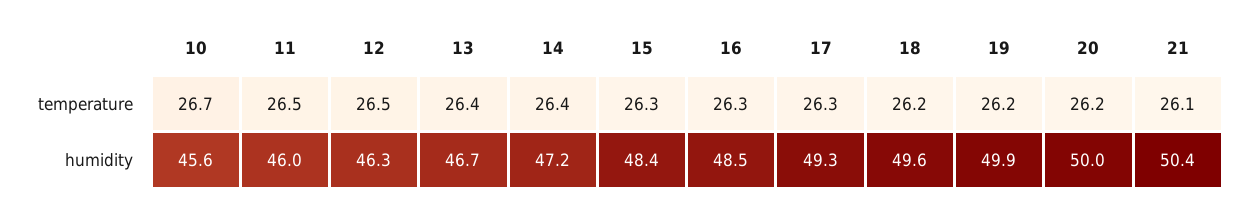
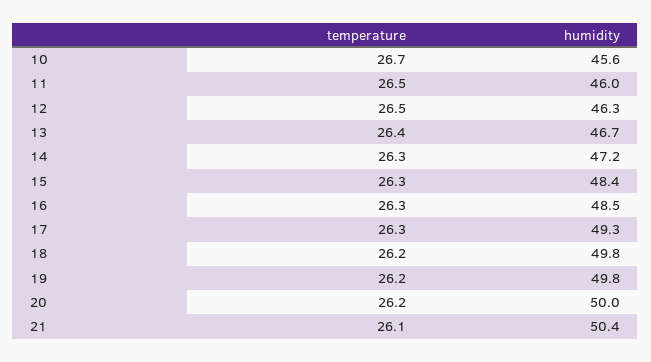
  {
    "10": {
      "temperature": 26.7,
      "humidity": 45.6
    },
    "11": {
      "temperature": 26.5,
      "humidity": 46
    },
    "12": {
      "temperature": 26.5,
      "humidity": 46.3
    },
    "13": {
      "temperature": 26.4,
      "humidity": 46.7
    },
    "14": {
-     "temperature": 26.4,
+     "temperature": 26.3,
      "humidity": 47.2
    },
    "15": {
      "temperature": 26.3,
      "humidity": 48.4
    },
    "16": {
      "temperature": 26.3,
      "humidity": 48.5
    },
    "17": {
      "temperature": 26.3,
      "humidity": 49.3
    },
    "18": {
      "temperature": 26.2,
-     "humidity": 49.6
+     "humidity": 49.8
    },
    "19": {
      "temperature": 26.2,
-     "humidity": 49.9
+     "humidity": 49.8
    },
    "20": {
      "temperature": 26.2,
      "humidity": 50
    },
    "21": {
      "temperature": 26.1,
      "humidity": 50.4
    }
  }

